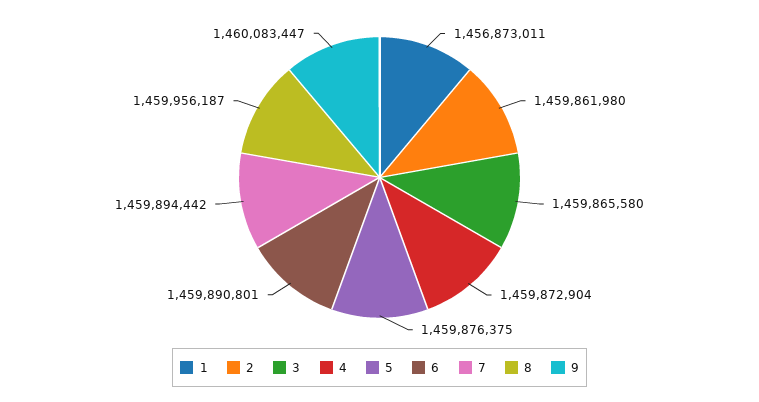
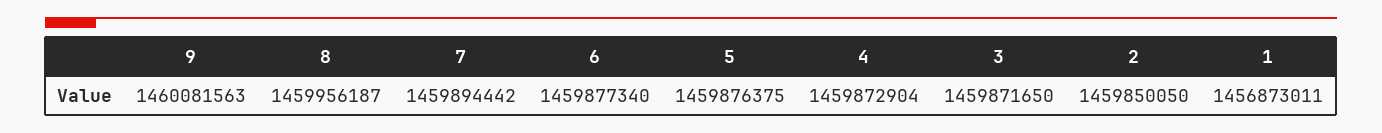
  {
    "1": 1456873011,
-   "2": 1459861980,
+   "2": 1459850050,
-   "3": 1459865580,
+   "3": 1459871650,
    "4": 1459872904,
    "5": 1459876375,
-   "6": 1459890801,
+   "6": 1459877340,
    "7": 1459894442,
    "8": 1459956187,
-   "9": 1460083447
+   "9": 1460081563
  }

